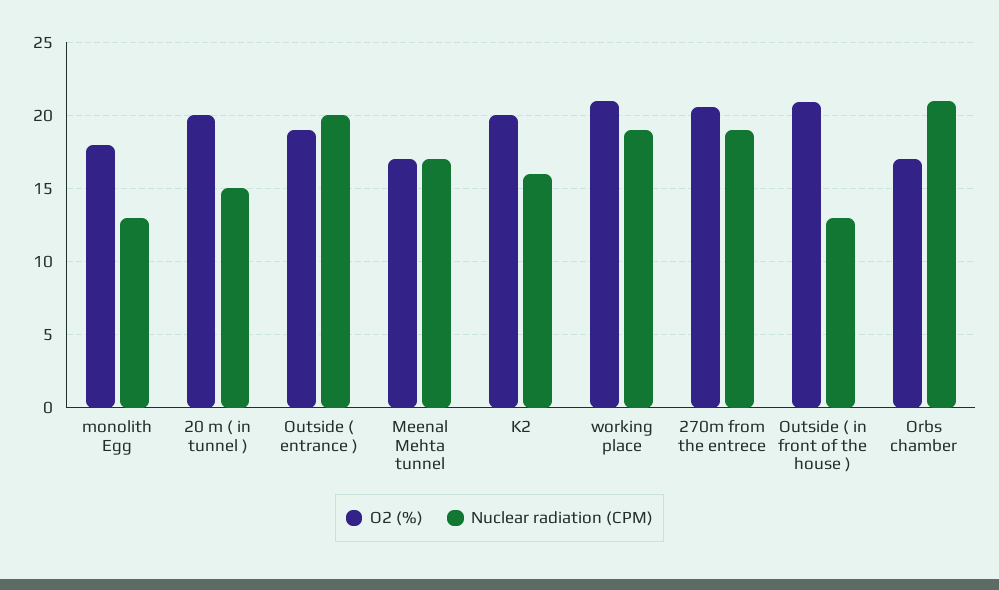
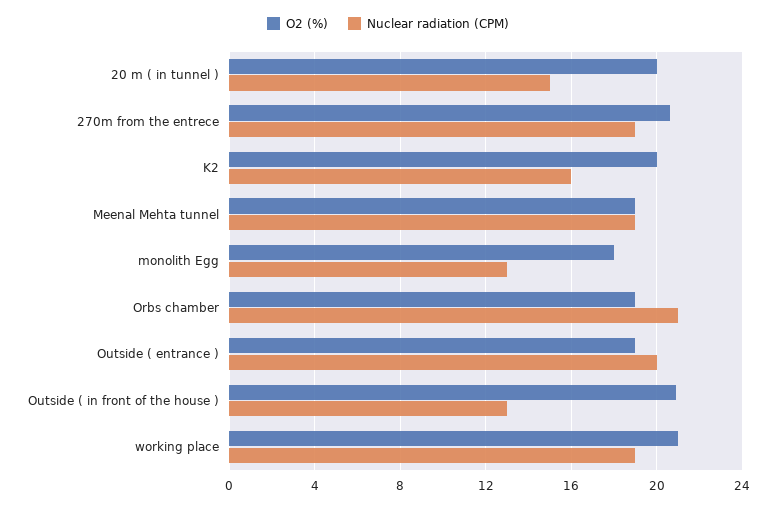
  {
    "O2 (%)": {
      "monolith Egg": 18,
      "20 m ( in tunnel )": 20,
      "Outside ( entrance )": 19,
-     "Meenal Mehta tunnel": 17,
+     "Meenal Mehta tunnel": 19,
      "K2": 20,
      "working place": 21,
      "270m from the entrece": 20.5,
      "Outside ( in front of the house )": 21,
-     "Orbs chamber": 17
+     "Orbs chamber": 19
    },
    "Nuclear radiation (CPM)": {
      "monolith Egg": 13,
      "20 m ( in tunnel )": 15,
      "Outside ( entrance )": 20,
-     "Meenal Mehta tunnel": 17,
+     "Meenal Mehta tunnel": 19,
      "K2": 16,
      "working place": 19,
      "270m from the entrece": 19,
      "Outside ( in front of the house )": 13,
      "Orbs chamber": 21
    }
  }

